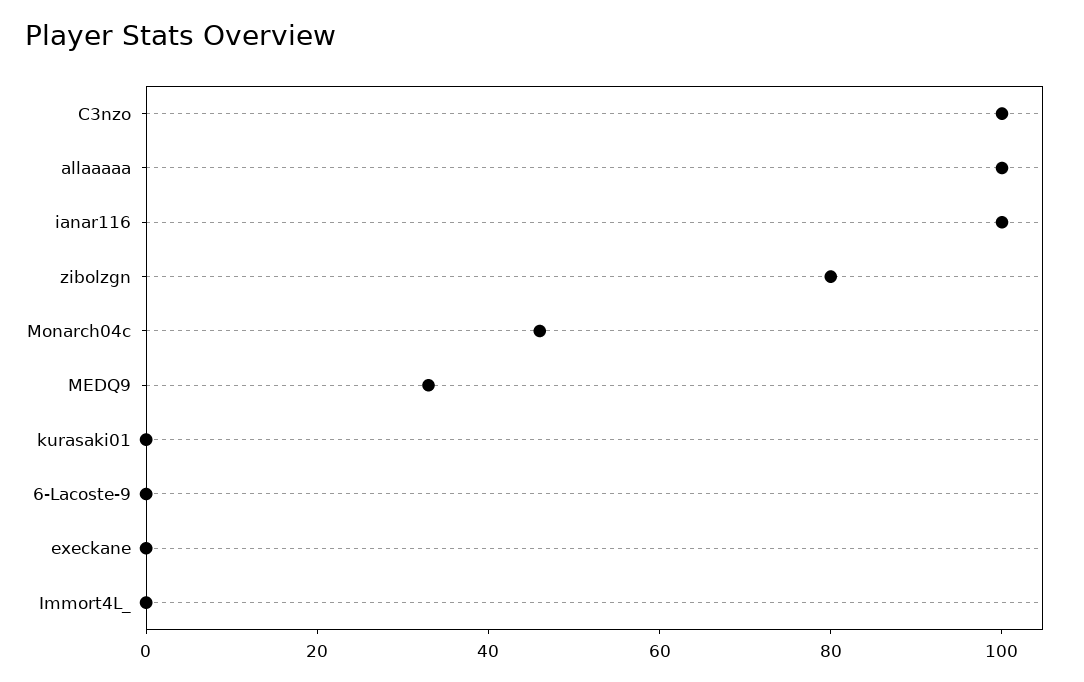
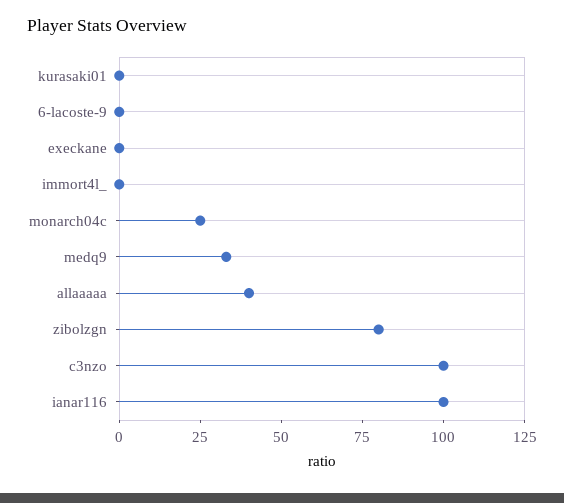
  {
    "C3nzo": 100,
-   "allaaaaa": 100,
+   "allaaaaa": 40,
    "ianar116": 100,
    "zibolzgn": 80,
-   "Monarch04c": 45,
+   "Monarch04c": 25,
    "MEDQ9": 35,
    "kurasaki01": 0,
    "6-Lacoste-9": 0,
    "execkane": 0,
    "Immort4L_": 0
  }

